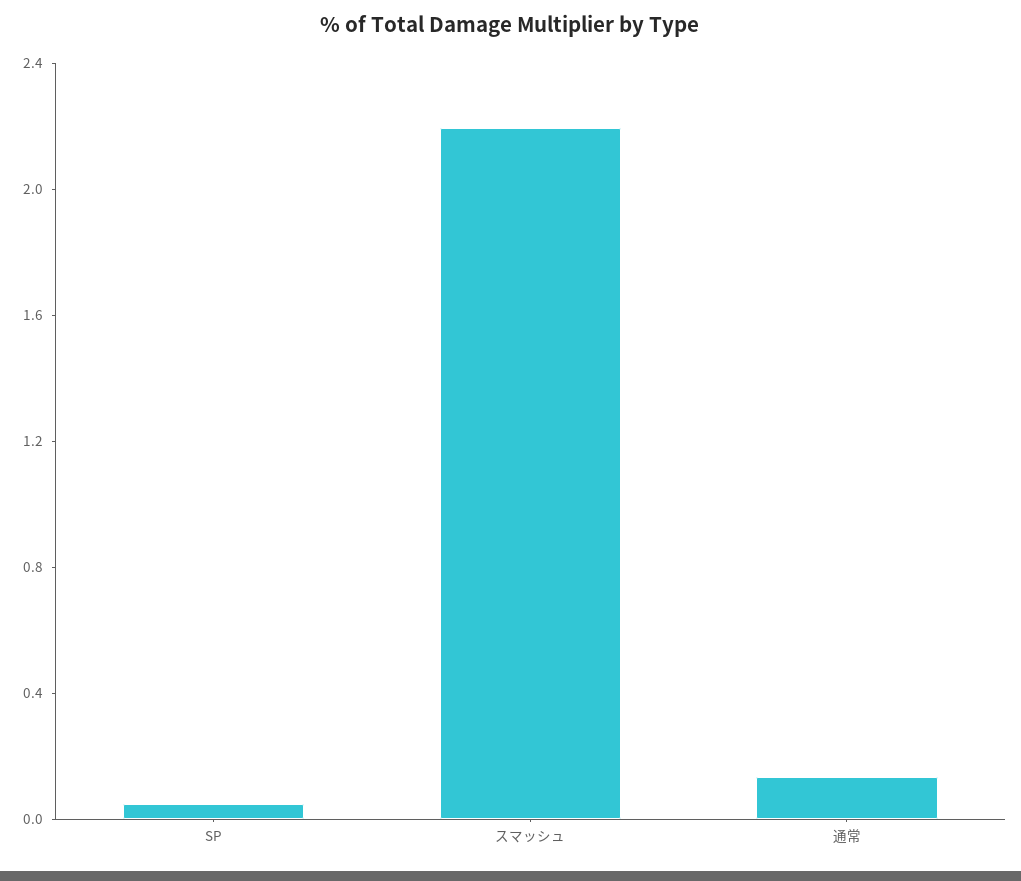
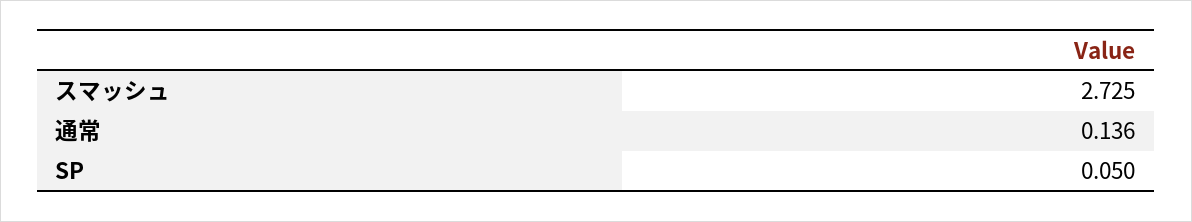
  {
    "SP": 0.05,
-   "スマッシュ": 2.2,
+   "スマッシュ": 2.725,
    "通常": 0.136
  }

